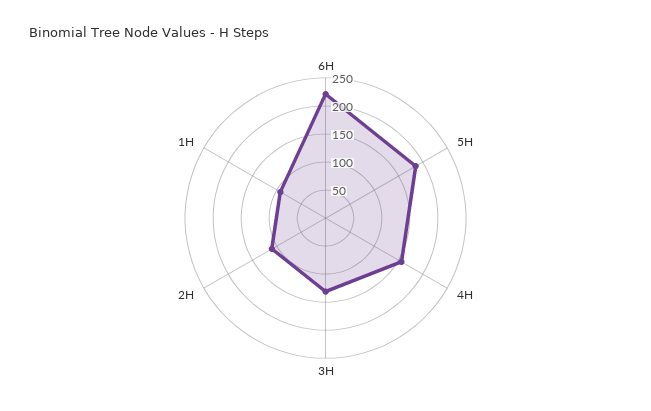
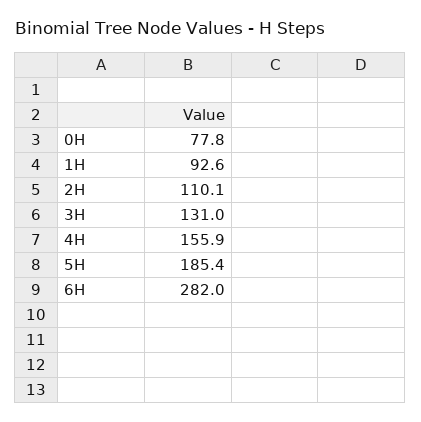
  {
-   "6H": 225,
+   "6H": 282,
    "5H": 185.4,
    "4H": 155.9,
    "3H": 131,
    "2H": 110.1,
-   "1H": 92.6
+   "1H": 92.6,
+   "0H": 77.8
  }

